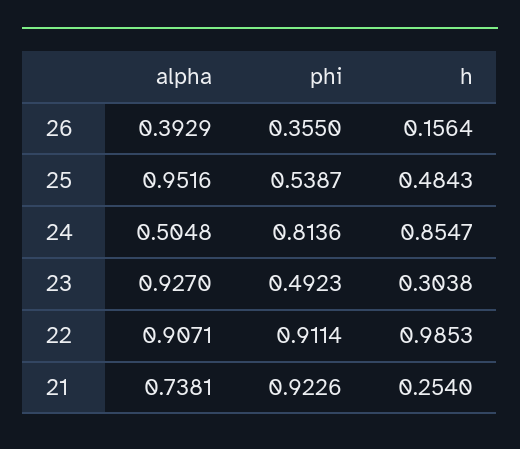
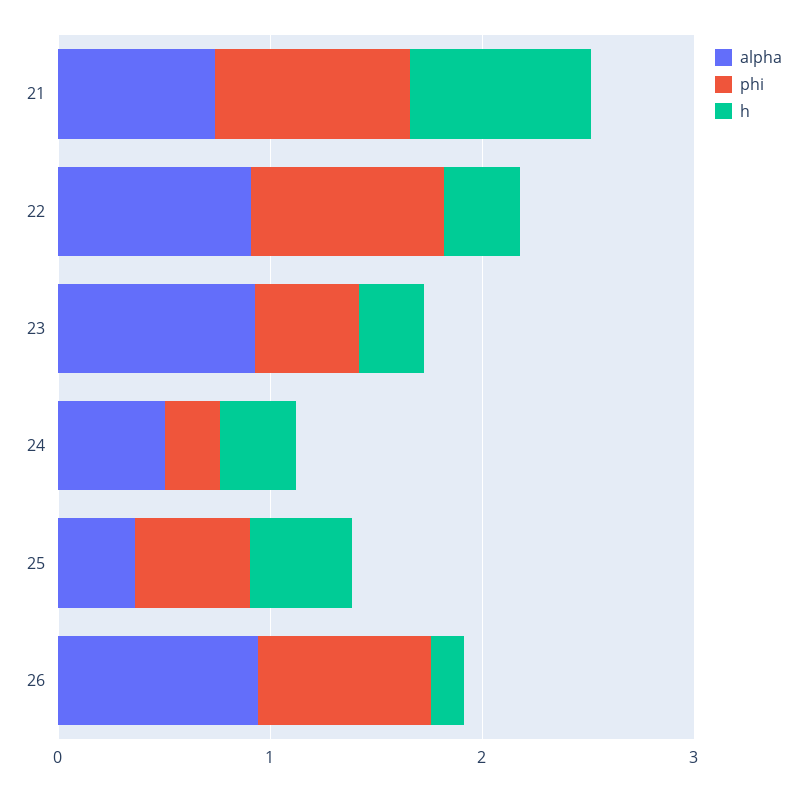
  {
    "alpha": {
-     "26": 0.3929,
+     "26": 1,
-     "25": 0.9516,
+     "25": 0.4,
      "24": 0.5048,
      "23": 0.927,
      "22": 0.9071,
      "21": 0.7381
    },
    "phi": {
-     "26": 0.355,
+     "26": 0.8,
      "25": 0.5387,
-     "24": 0.8136,
+     "24": 0.2,
      "23": 0.4923,
      "22": 0.9114,
      "21": 0.9226
    },
    "h": {
      "26": 0.1564,
      "25": 0.4843,
-     "24": 0.8547,
+     "24": 0.4,
      "23": 0.3038,
-     "22": 0.9853,
+     "22": 0.4,
-     "21": 0.254
+     "21": 0.8
    }
  }

